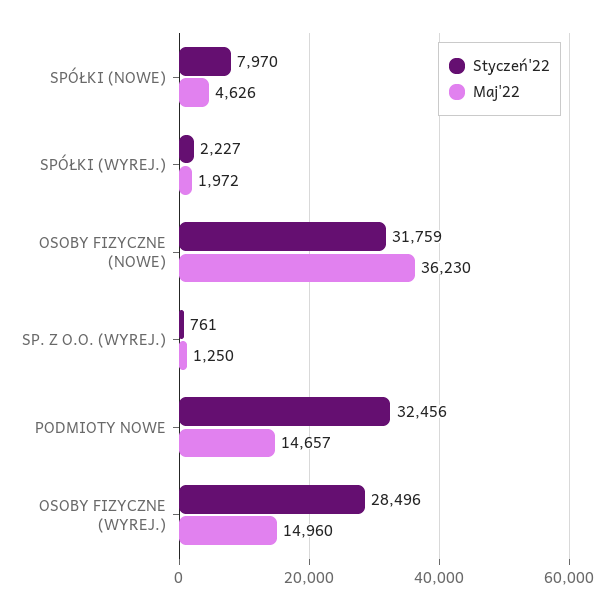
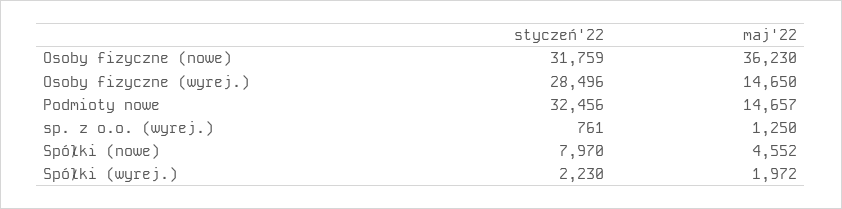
  {
    "Styczeń'22": {
      "SPÓŁKI (NOWE)": 7970,
-     "SPÓŁKI (WYREJ.)": 2227,
+     "SPÓŁKI (WYREJ.)": 2230,
      "OSOBY FIZYCZNE (NOWE)": 31759,
      "SP. Z O.O. (WYREJ.)": 761,
      "PODMIOTY NOWE": 32456,
      "OSOBY FIZYCZNE (WYREJ.)": 28496
    },
    "Maj'22": {
-     "SPÓŁKI (NOWE)": 4626,
+     "SPÓŁKI (NOWE)": 4552,
      "SPÓŁKI (WYREJ.)": 1972,
      "OSOBY FIZYCZNE (NOWE)": 36230,
      "SP. Z O.O. (WYREJ.)": 1250,
      "PODMIOTY NOWE": 14657,
-     "OSOBY FIZYCZNE (WYREJ.)": 14960
+     "OSOBY FIZYCZNE (WYREJ.)": 14650
    }
  }

